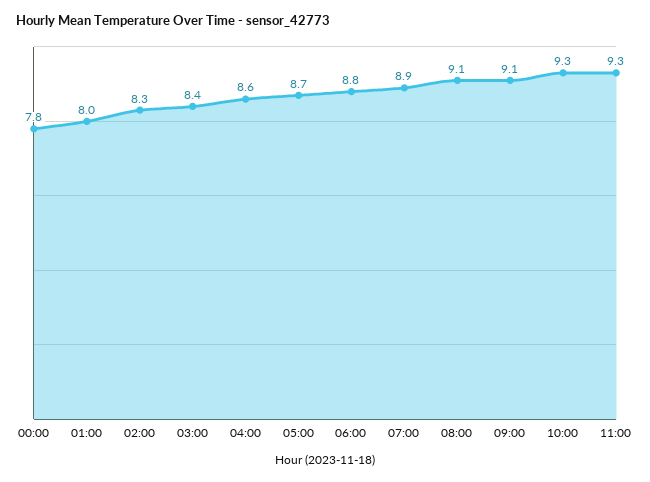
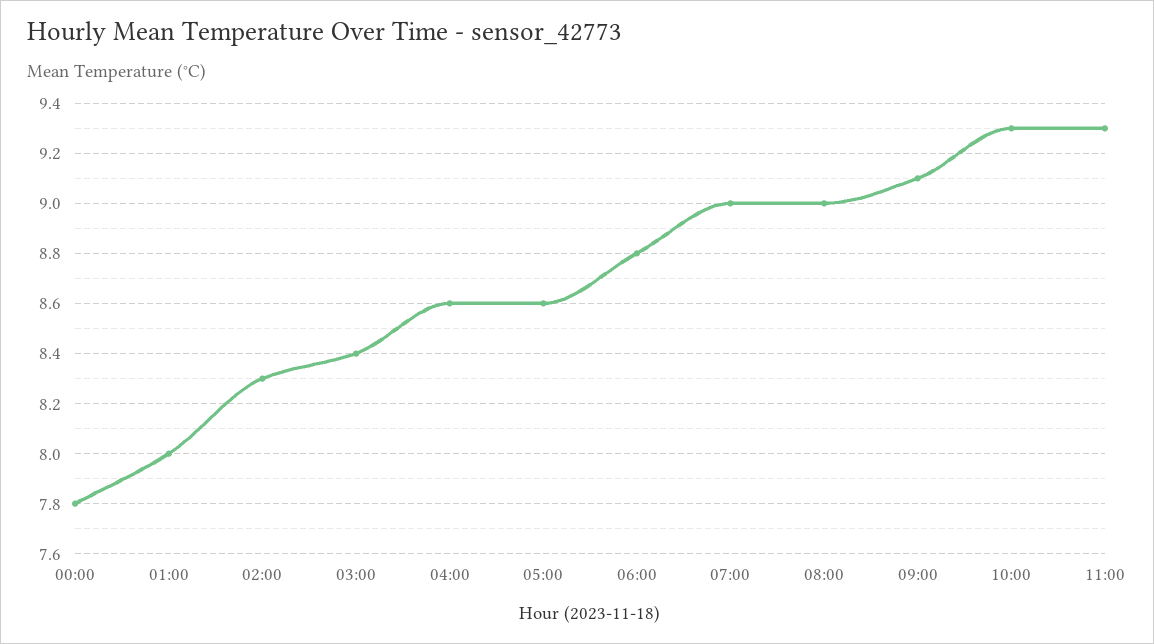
  {
    "00:00": 7.8,
    "01:00": 8,
    "02:00": 8.3,
    "03:00": 8.4,
    "04:00": 8.6,
-   "05:00": 8.7,
+   "05:00": 8.6,
    "06:00": 8.8,
-   "07:00": 8.9,
+   "07:00": 9,
-   "08:00": 9.1,
+   "08:00": 9,
    "09:00": 9.1,
    "10:00": 9.3,
    "11:00": 9.3
  }

